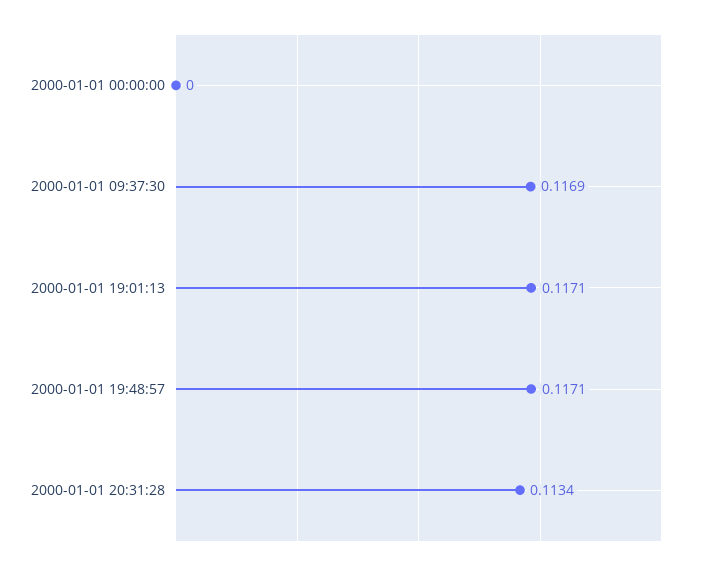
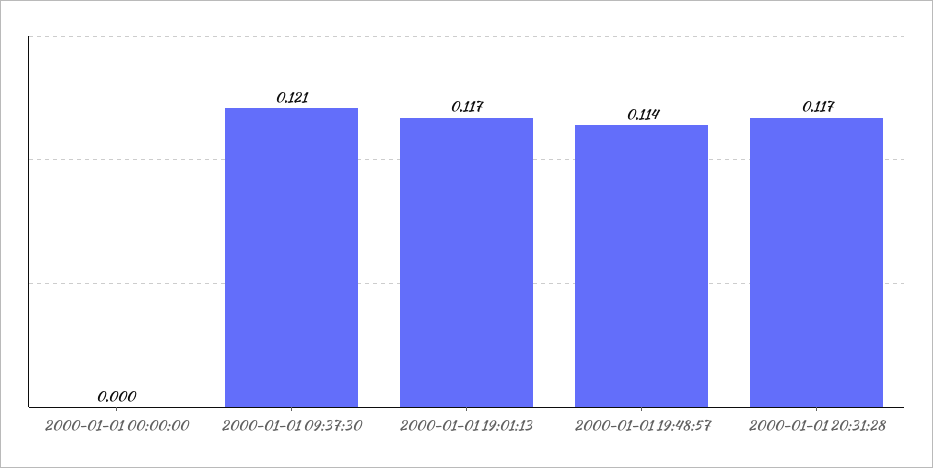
  {
    "2000-01-01 00:00:00": 0,
-   "2000-01-01 09:37:30": 0.1169,
+   "2000-01-01 09:37:30": 0.121,
    "2000-01-01 19:01:13": 0.1171,
-   "2000-01-01 19:48:57": 0.1171,
+   "2000-01-01 19:48:57": 0.114,
-   "2000-01-01 20:31:28": 0.1134
+   "2000-01-01 20:31:28": 0.117
  }

